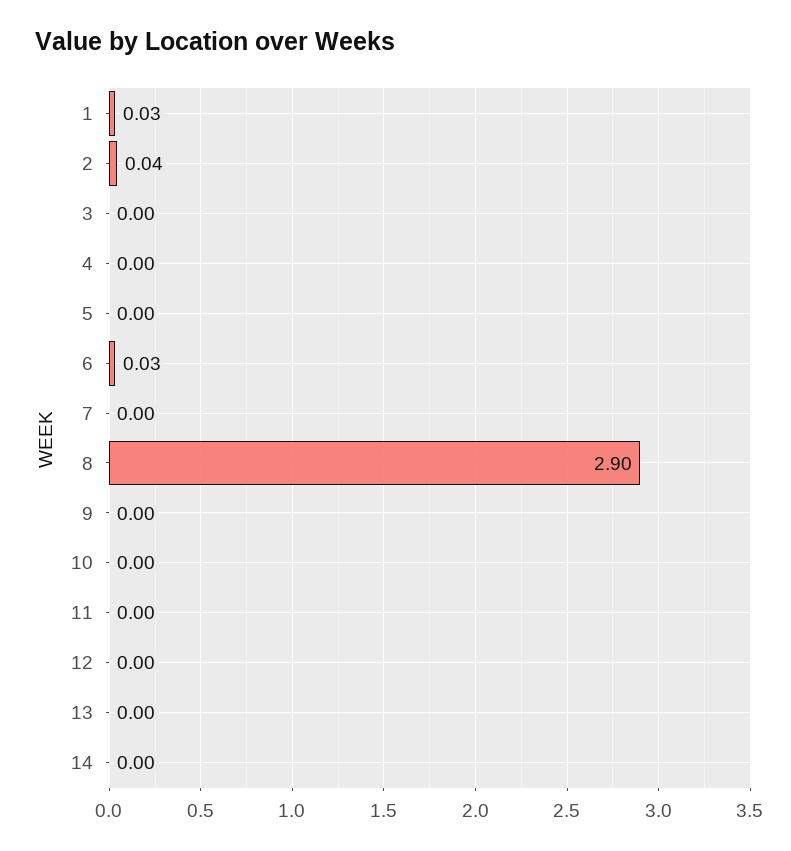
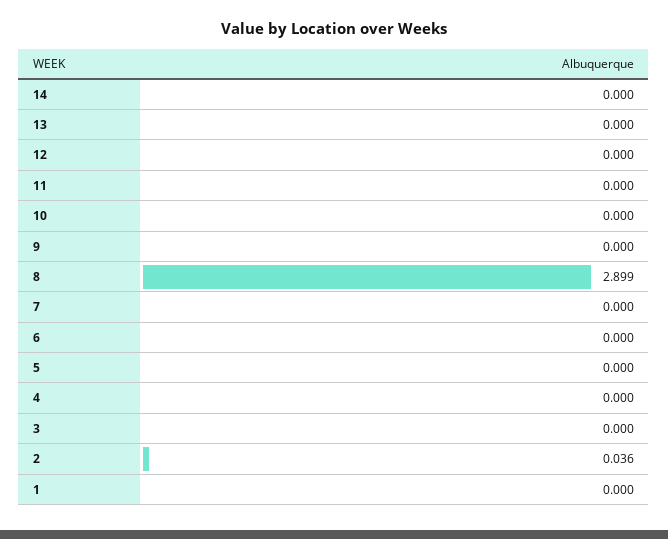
  {
-   "1": 0.03,
+   "1": 0,
    "2": 0.036,
    "3": 0,
    "4": 0,
    "5": 0,
-   "6": 0.03,
+   "6": 0,
    "7": 0,
    "8": 2.899,
    "9": 0,
    "10": 0,
    "11": 0,
    "12": 0,
    "13": 0,
    "14": 0
  }

